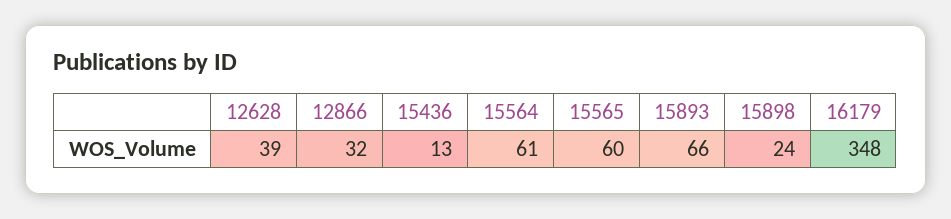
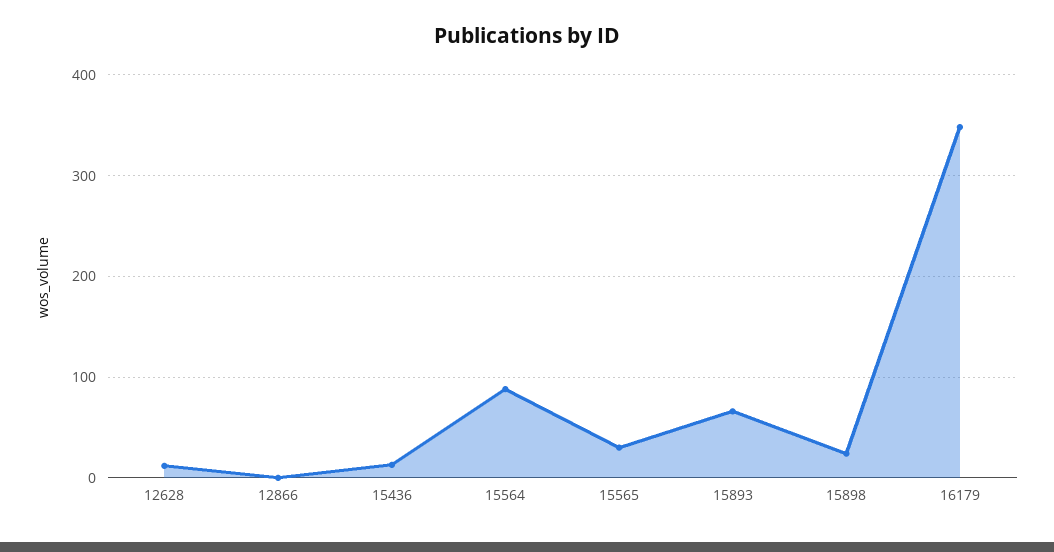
  {
-   "12628": 39,
+   "12628": 10,
-   "12866": 32,
+   "12866": 0,
    "15436": 13,
-   "15564": 61,
+   "15564": 90,
-   "15565": 60,
+   "15565": 30,
    "15893": 66,
    "15898": 24,
    "16179": 348
  }

